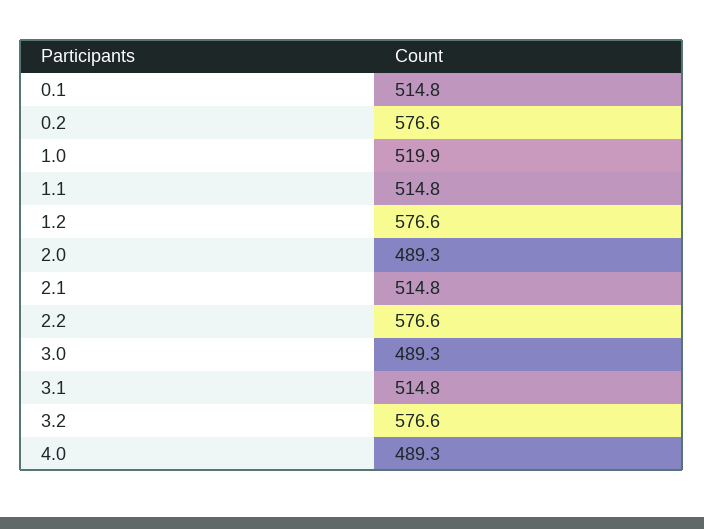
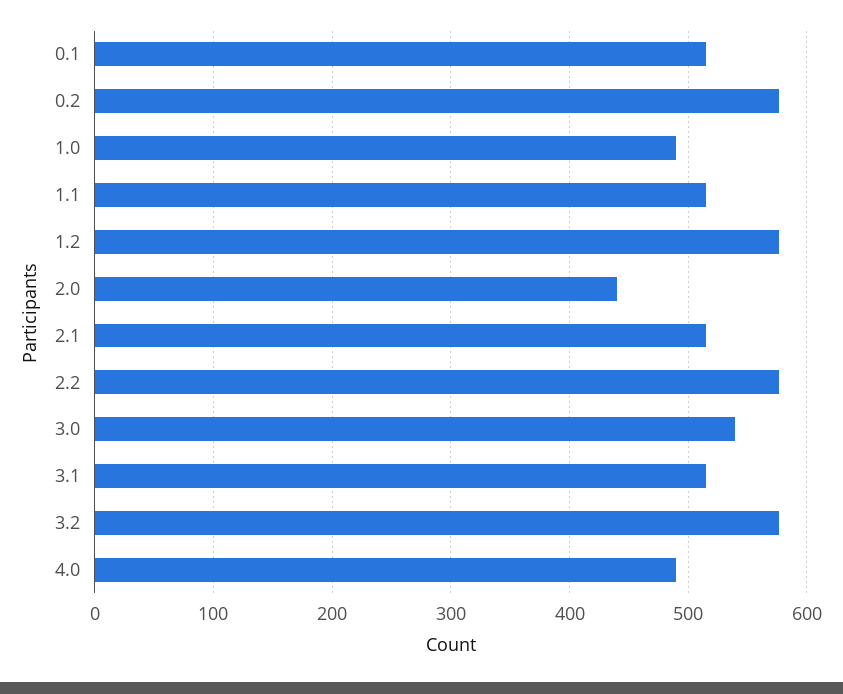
  {
    "0.1": 514.8,
    "0.2": 576.6,
-   "1.0": 519.9,
+   "1.0": 490,
    "1.1": 514.8,
    "1.2": 576.6,
-   "2.0": 489.3,
+   "2.0": 440,
    "2.1": 514.8,
    "2.2": 576.6,
-   "3.0": 489.3,
+   "3.0": 540,
    "3.1": 514.8,
    "3.2": 576.6,
    "4.0": 489.3
  }

